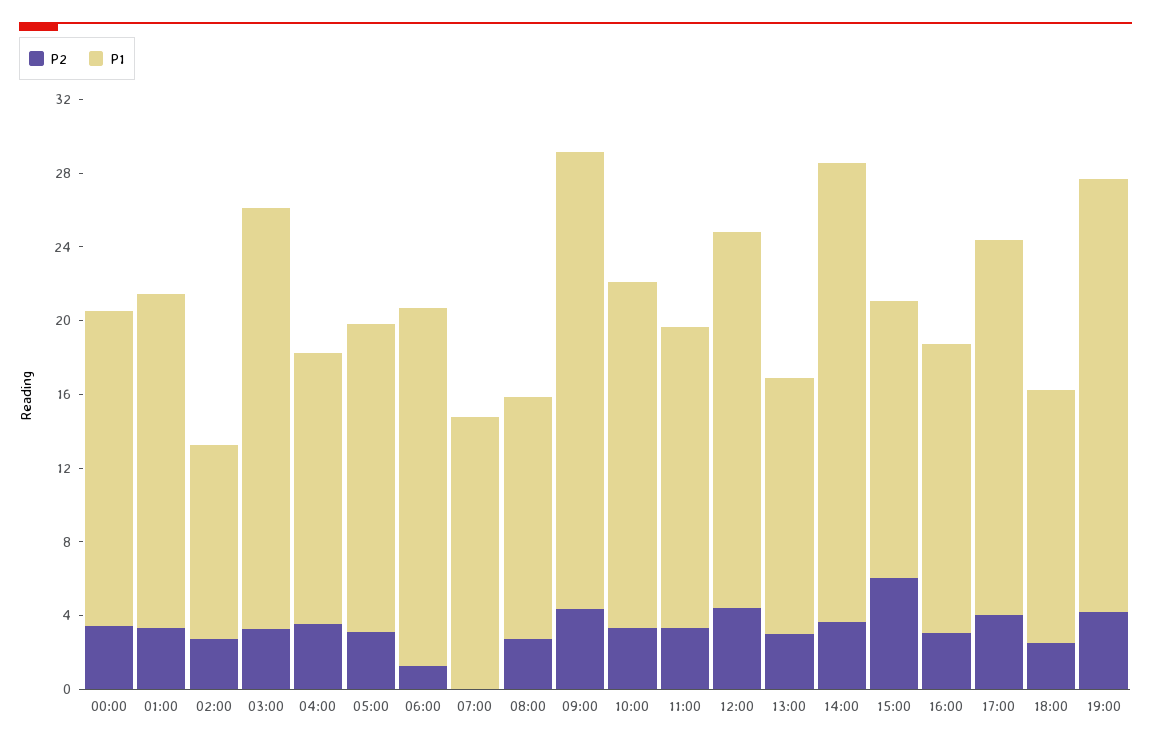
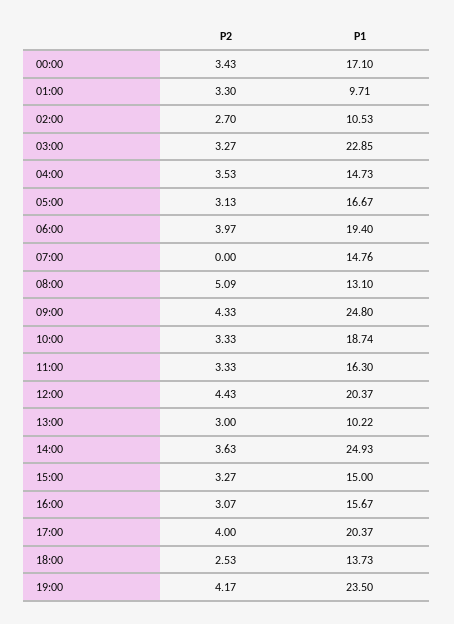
  {
    "P2": {
      "00:00": 3.43,
      "01:00": 3.3,
      "02:00": 2.7,
      "03:00": 3.27,
      "04:00": 3.53,
      "05:00": 3.13,
-     "06:00": 1,
+     "06:00": 3.97,
      "07:00": 0,
-     "08:00": 3,
+     "08:00": 5.09,
      "09:00": 4.33,
      "10:00": 3.33,
      "11:00": 3.33,
      "12:00": 4.43,
      "13:00": 3,
      "14:00": 3.63,
-     "15:00": 6,
+     "15:00": 3.27,
      "16:00": 3.07,
      "17:00": 4,
      "18:00": 2.53,
      "19:00": 4.17
    },
    "P1": {
      "00:00": 17.1,
-     "01:00": 18,
+     "01:00": 9.71,
      "02:00": 10.53,
      "03:00": 22.85,
      "04:00": 14.73,
      "05:00": 16.67,
      "06:00": 19.4,
      "07:00": 14.76,
      "08:00": 13.1,
      "09:00": 24.8,
      "10:00": 18.74,
      "11:00": 16.3,
      "12:00": 20.37,
-     "13:00": 14,
+     "13:00": 10.22,
      "14:00": 24.93,
      "15:00": 15,
      "16:00": 15.67,
      "17:00": 20.37,
      "18:00": 13.73,
      "19:00": 23.5
    }
  }

